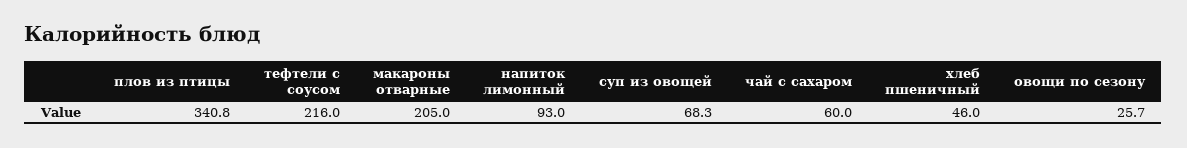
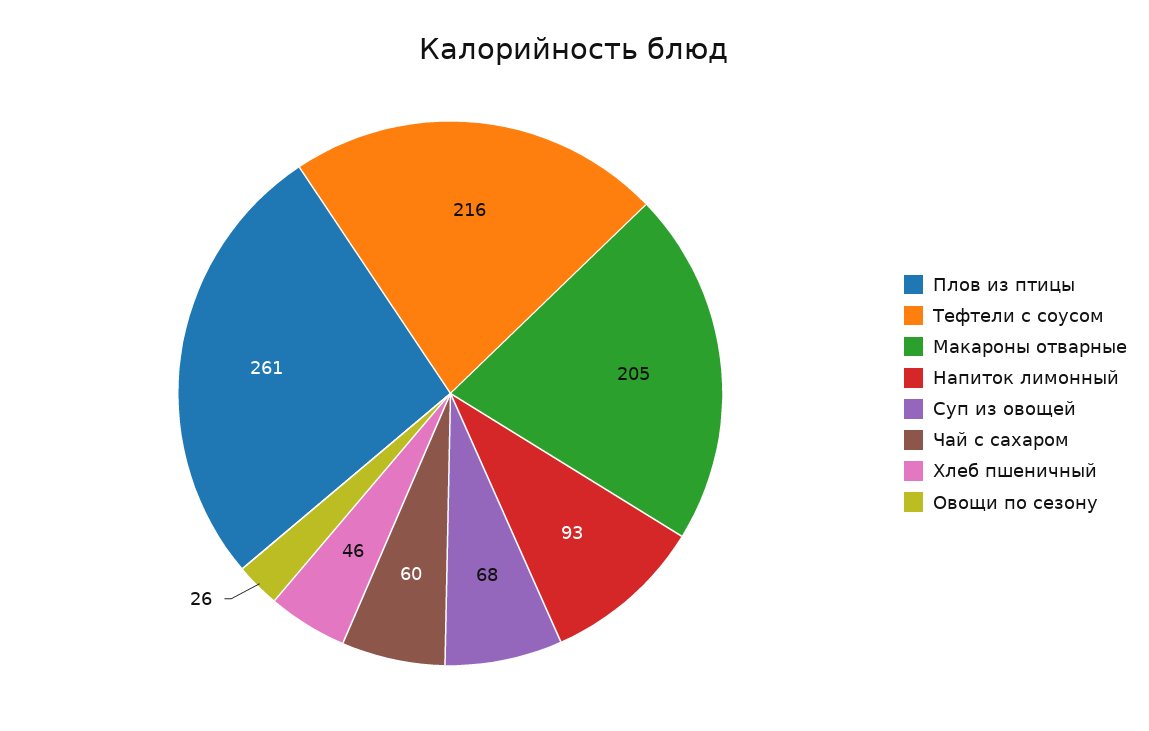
  {
-   "плов из птицы": 340.8,
+   "плов из птицы": 261,
    "тефтели с соусом": 216,
    "макароны отварные": 205,
    "напиток лимонный": 93,
    "суп из овощей": 68.3,
    "чай с сахаром": 60,
    "хлеб пшеничный": 46,
    "овощи по сезону": 25.7
  }

